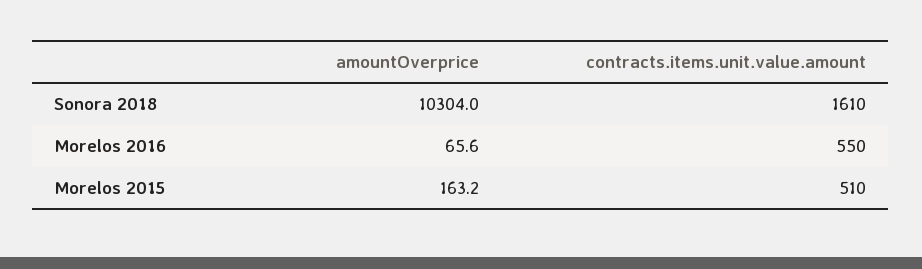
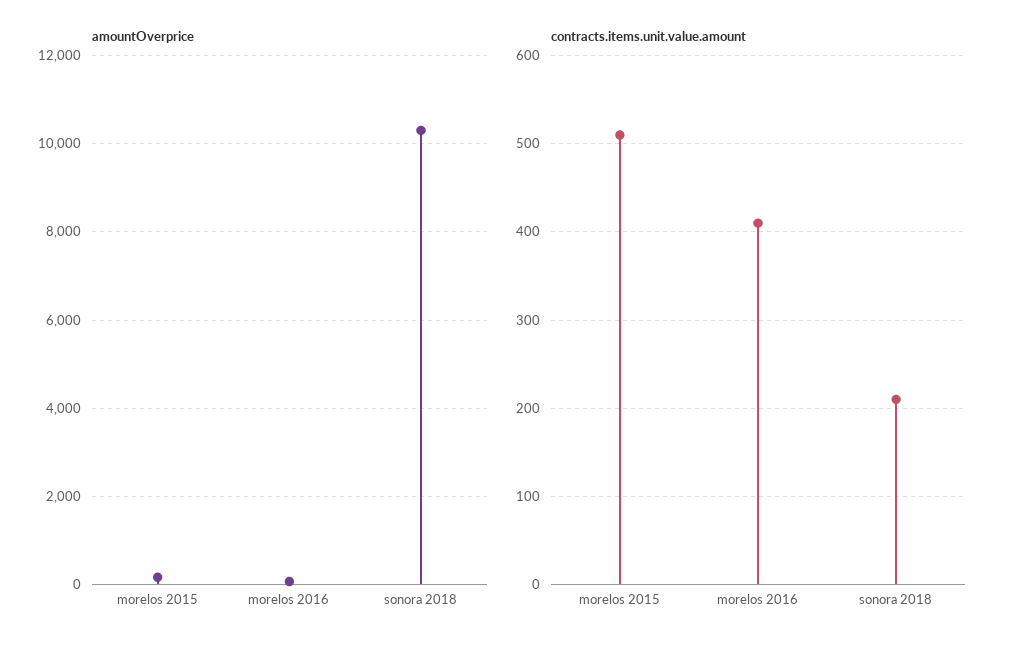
  {
    "amountOverprice": {
      "Sonora 2018": 10304,
      "Morelos 2016": 65.6,
      "Morelos 2015": 163.2
    },
    "contracts.items.unit.value.amount": {
-     "Sonora 2018": 1610,
+     "Sonora 2018": 210,
-     "Morelos 2016": 550,
+     "Morelos 2016": 410,
      "Morelos 2015": 510
    }
  }

